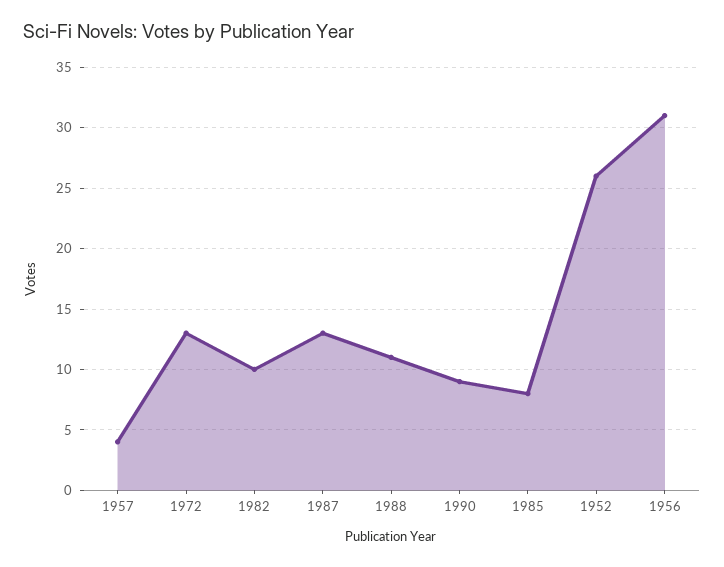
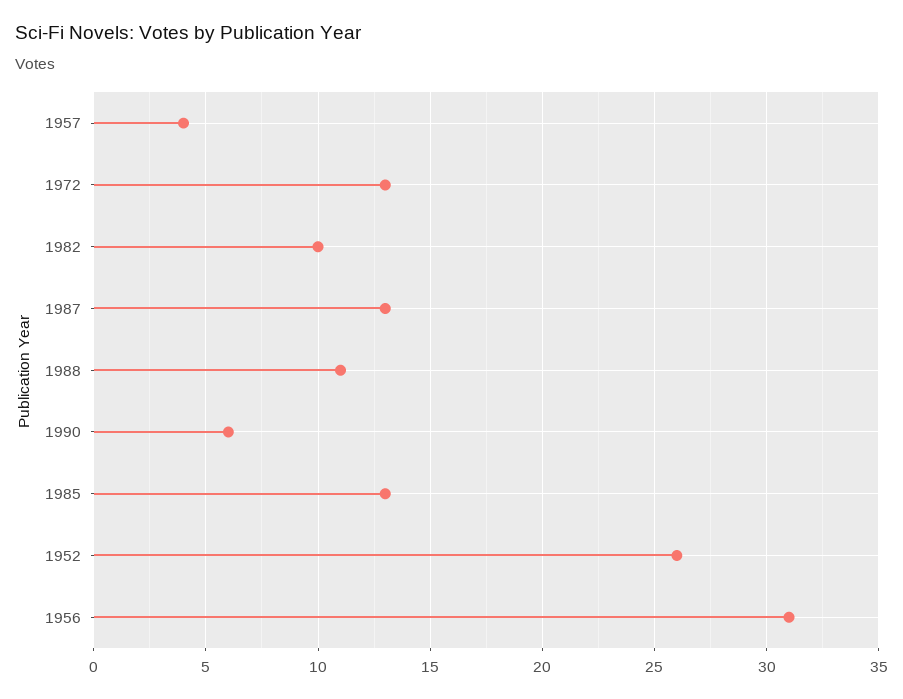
  {
    "1957": 4,
    "1972": 13,
    "1982": 10,
    "1987": 13,
    "1988": 11,
-   "1990": 9,
+   "1990": 6,
-   "1985": 8,
+   "1985": 13,
    "1952": 26,
    "1956": 31
  }

